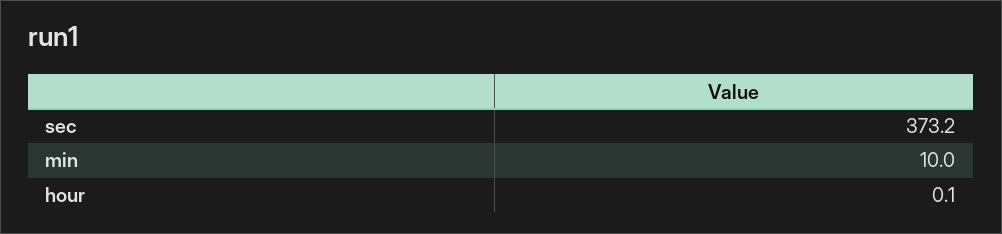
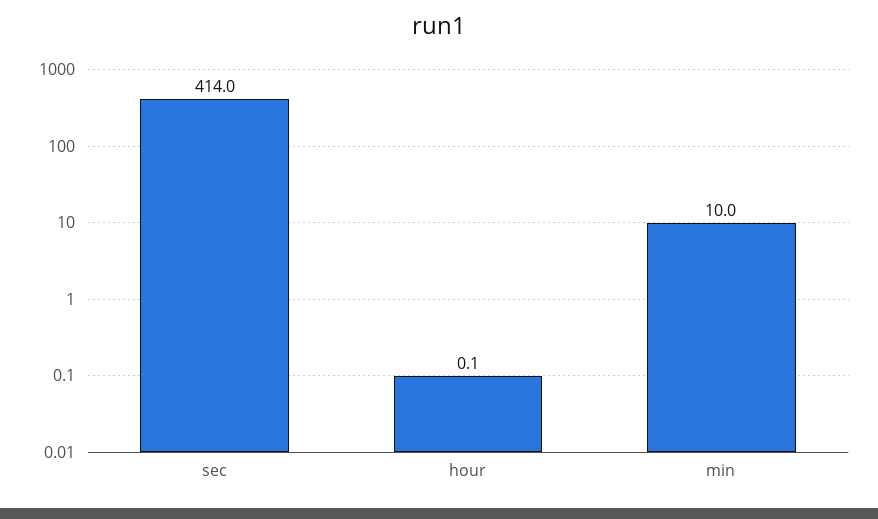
  {
-   "sec": 373.2,
+   "sec": 414,
    "min": 10,
    "hour": 0.1
  }

